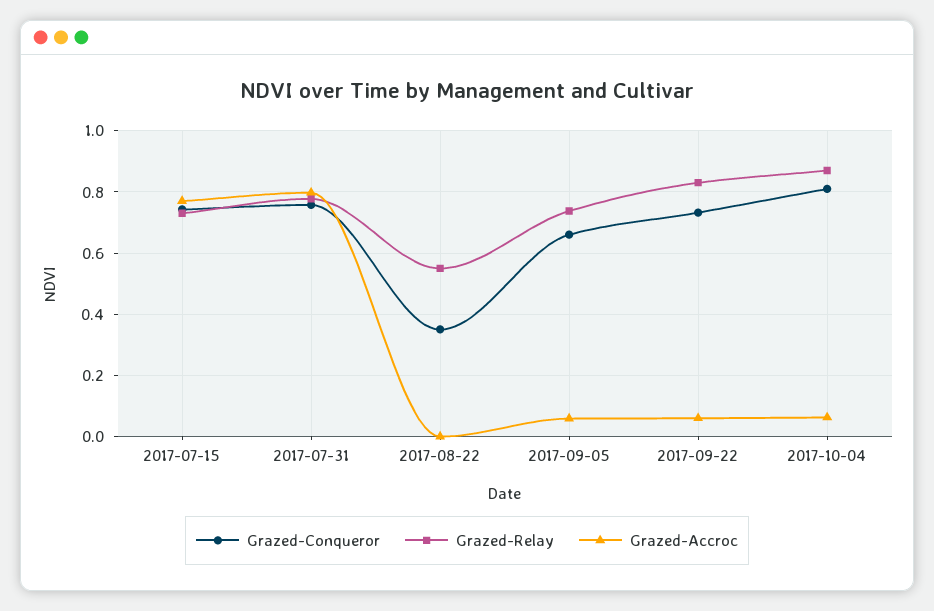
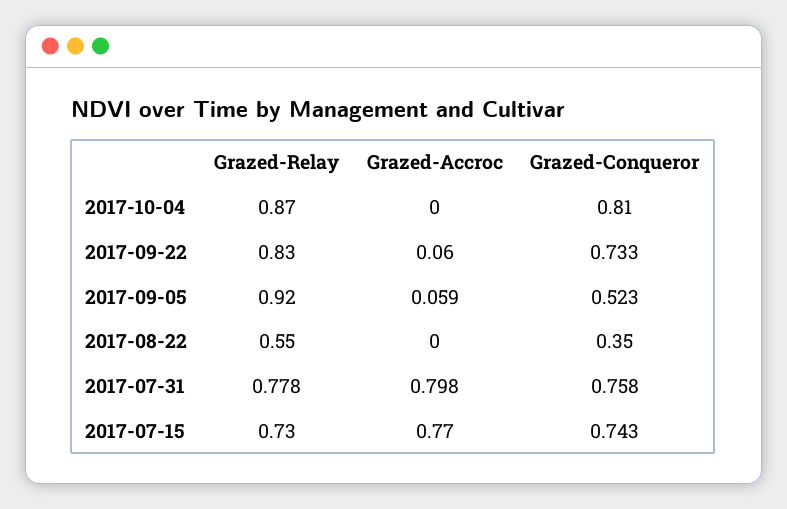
  {
    "Grazed-Conqueror": {
      "2017-07-15": 0.743,
      "2017-07-31": 0.758,
      "2017-08-22": 0.35,
-     "2017-09-05": 0.66,
+     "2017-09-05": 0.523,
      "2017-09-22": 0.733,
      "2017-10-04": 0.81
    },
    "Grazed-Relay": {
      "2017-07-15": 0.73,
      "2017-07-31": 0.778,
      "2017-08-22": 0.55,
-     "2017-09-05": 0.74,
+     "2017-09-05": 0.92,
      "2017-09-22": 0.83,
      "2017-10-04": 0.87
    },
    "Grazed-Accroc": {
      "2017-07-15": 0.77,
      "2017-07-31": 0.798,
      "2017-08-22": 0,
      "2017-09-05": 0.059,
      "2017-09-22": 0.06,
-     "2017-10-04": 0.06
+     "2017-10-04": 0
    }
  }

